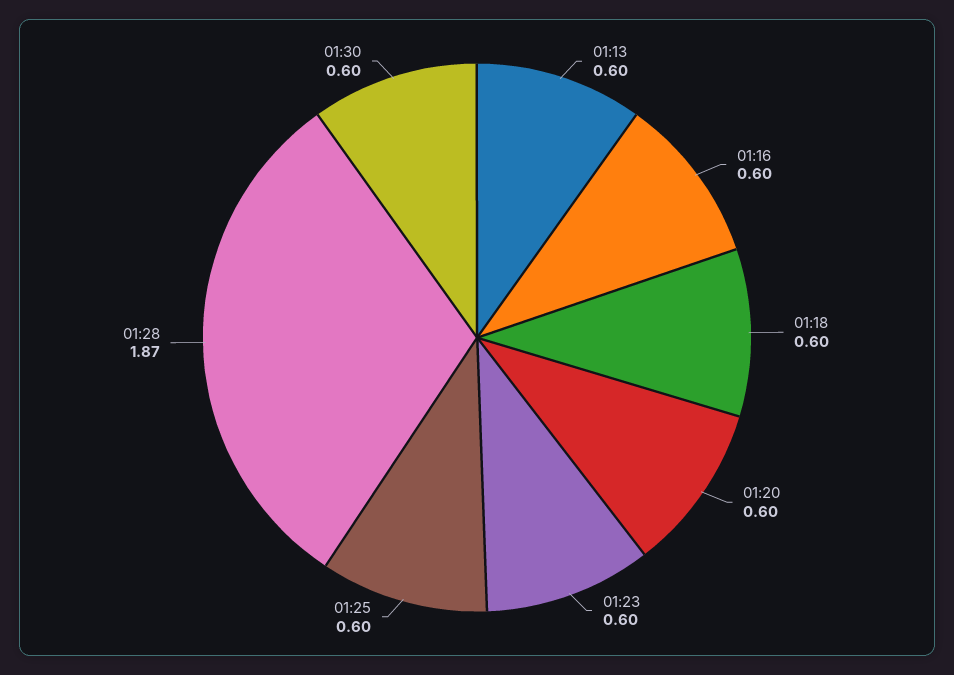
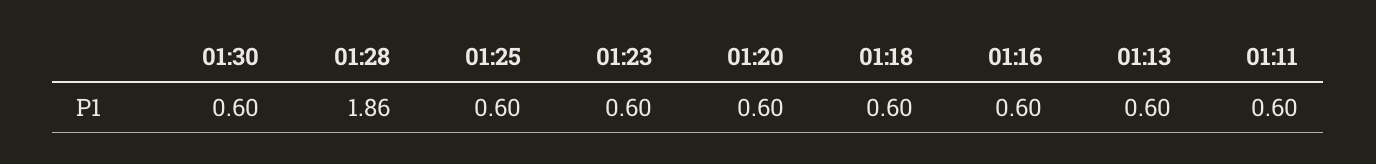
  {
    "01:13": 0.6,
    "01:16": 0.6,
    "01:18": 0.6,
    "01:20": 0.6,
    "01:23": 0.6,
    "01:25": 0.6,
-   "01:28": 1.87,
+   "01:28": 1.86,
-   "01:30": 0.6
+   "01:30": 0.6,
+   "01:11": 0.6
  }

